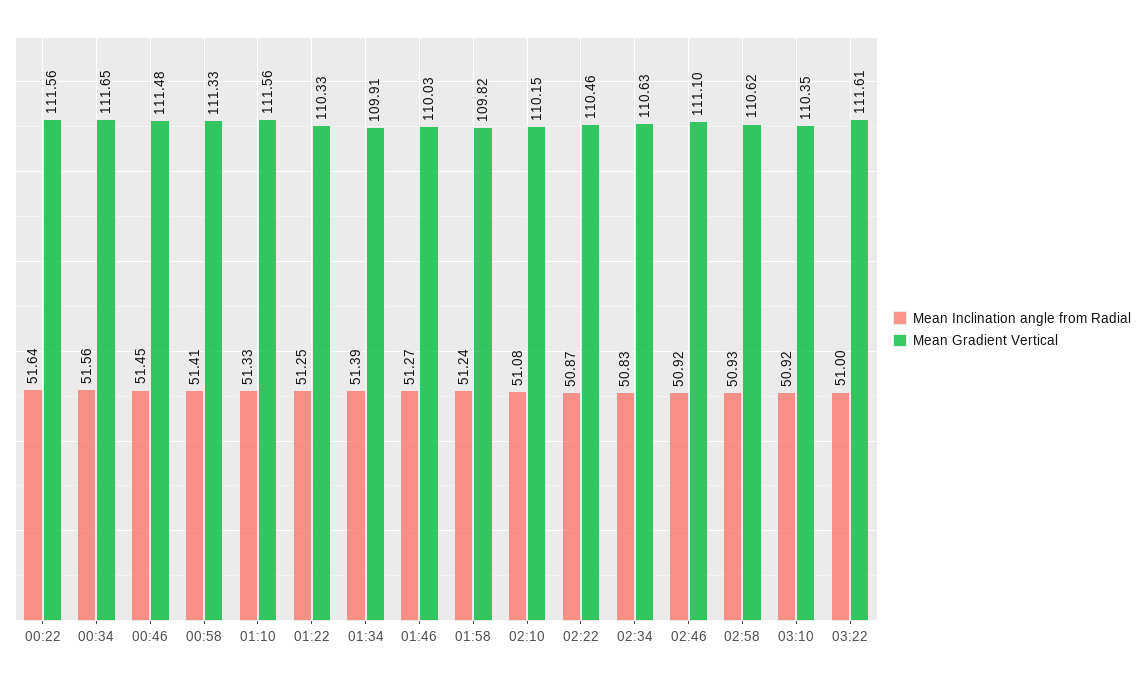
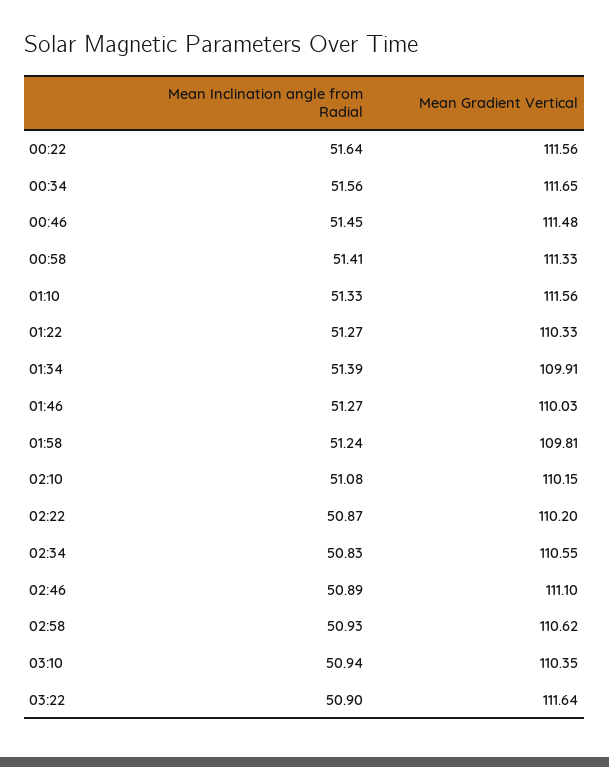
  {
    "Mean Inclination angle from Radial": {
      "00:22": 51.64,
      "00:34": 51.56,
      "00:46": 51.45,
      "00:58": 51.41,
      "01:10": 51.33,
-     "01:22": 51.25,
+     "01:22": 51.27,
      "01:34": 51.39,
      "01:46": 51.27,
      "01:58": 51.24,
      "02:10": 51.08,
      "02:22": 50.87,
      "02:34": 50.83,
-     "02:46": 50.92,
+     "02:46": 50.89,
      "02:58": 50.93,
-     "03:10": 50.92,
+     "03:10": 50.94,
-     "03:22": 51
+     "03:22": 50.9
    },
    "Mean Gradient Vertical": {
      "00:22": 111.56,
      "00:34": 111.65,
      "00:46": 111.48,
      "00:58": 111.33,
      "01:10": 111.56,
      "01:22": 110.33,
      "01:34": 109.91,
      "01:46": 110.03,
-     "01:58": 109.82,
+     "01:58": 109.81,
      "02:10": 110.15,
-     "02:22": 110.46,
+     "02:22": 110.2,
-     "02:34": 110.63,
+     "02:34": 110.55,
      "02:46": 111.1,
      "02:58": 110.62,
      "03:10": 110.35,
-     "03:22": 111.61
+     "03:22": 111.64
    }
  }

